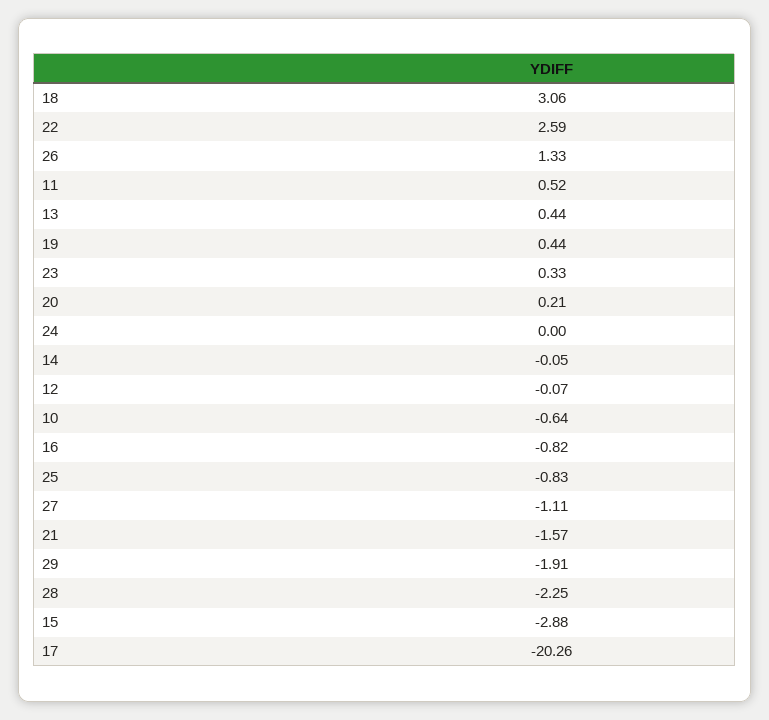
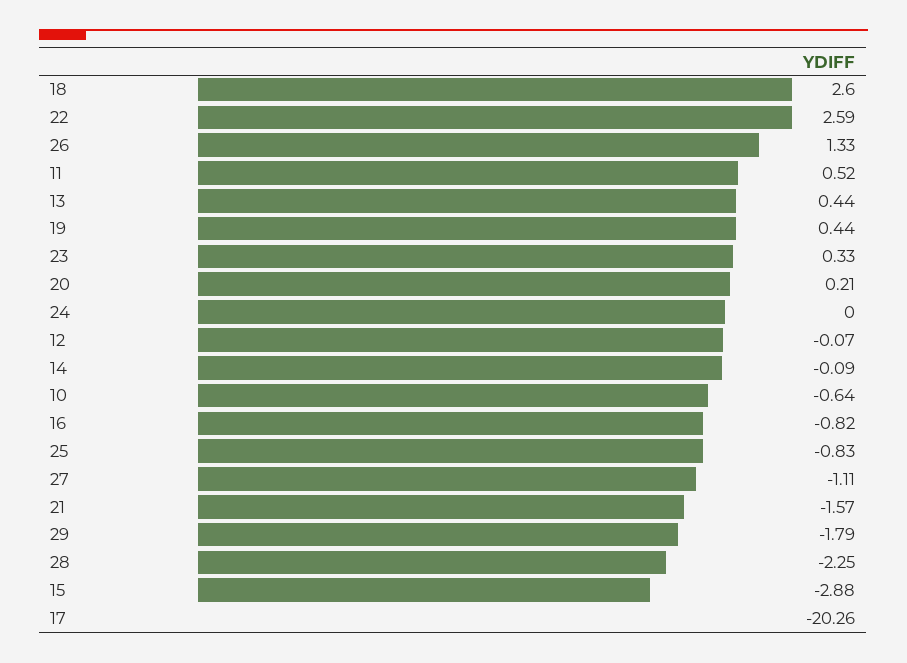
  {
-   "18": 3.06,
+   "18": 2.6,
    "22": 2.59,
    "26": 1.33,
    "11": 0.52,
    "13": 0.44,
    "19": 0.44,
    "23": 0.33,
    "20": 0.21,
    "24": 0,
-   "14": -0.05,
+   "14": -0.09,
    "12": -0.07,
    "10": -0.64,
    "16": -0.82,
    "25": -0.83,
    "27": -1.11,
    "21": -1.57,
-   "29": -1.91,
+   "29": -1.79,
    "28": -2.25,
    "15": -2.88,
    "17": -20.26
  }

